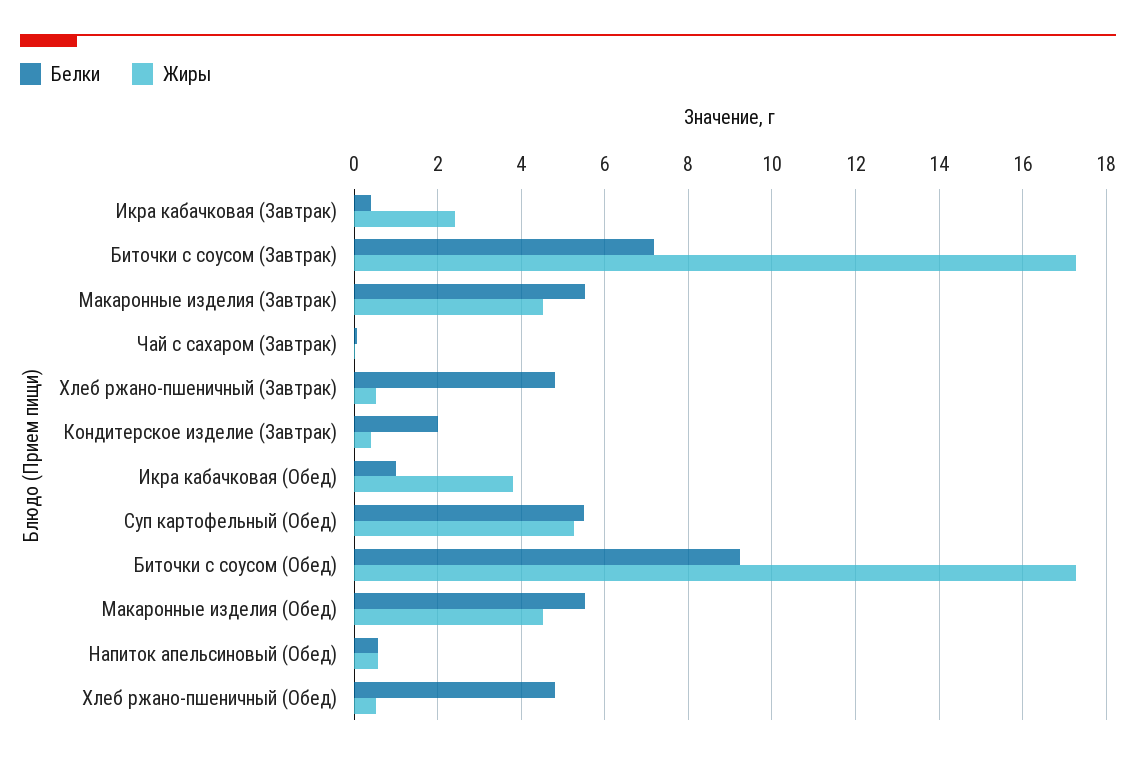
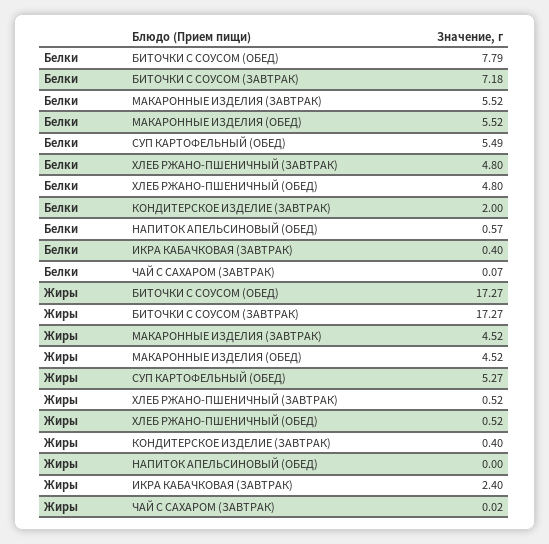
  {
    "Белки": {
      "Икра кабачковая (Завтрак)": 0.4,
      "Биточки с соусом (Завтрак)": 7.18,
      "Макаронные изделия (Завтрак)": 5.52,
      "Чай с сахаром (Завтрак)": 0.07,
      "Хлеб ржано-пшеничный (Завтрак)": 4.8,
      "Кондитерское изделие (Завтрак)": 2,
-     "Икра кабачковая (Обед)": 1,
      "Суп картофельный (Обед)": 5.49,
-     "Биточки с соусом (Обед)": 9.2,
+     "Биточки с соусом (Обед)": 7.79,
      "Макаронные изделия (Обед)": 5.52,
      "Напиток апельсиновый (Обед)": 0.57,
      "Хлеб ржано-пшеничный (Обед)": 4.8
    },
    "Жиры": {
      "Икра кабачковая (Завтрак)": 2.4,
      "Биточки с соусом (Завтрак)": 17.27,
      "Макаронные изделия (Завтрак)": 4.52,
      "Чай с сахаром (Завтрак)": 0.02,
      "Хлеб ржано-пшеничный (Завтрак)": 0.52,
      "Кондитерское изделие (Завтрак)": 0.4,
-     "Икра кабачковая (Обед)": 3.8,
      "Суп картофельный (Обед)": 5.27,
      "Биточки с соусом (Обед)": 17.27,
      "Макаронные изделия (Обед)": 4.52,
-     "Напиток апельсиновый (Обед)": 0.6,
+     "Напиток апельсиновый (Обед)": 0,
      "Хлеб ржано-пшеничный (Обед)": 0.52
    }
  }

